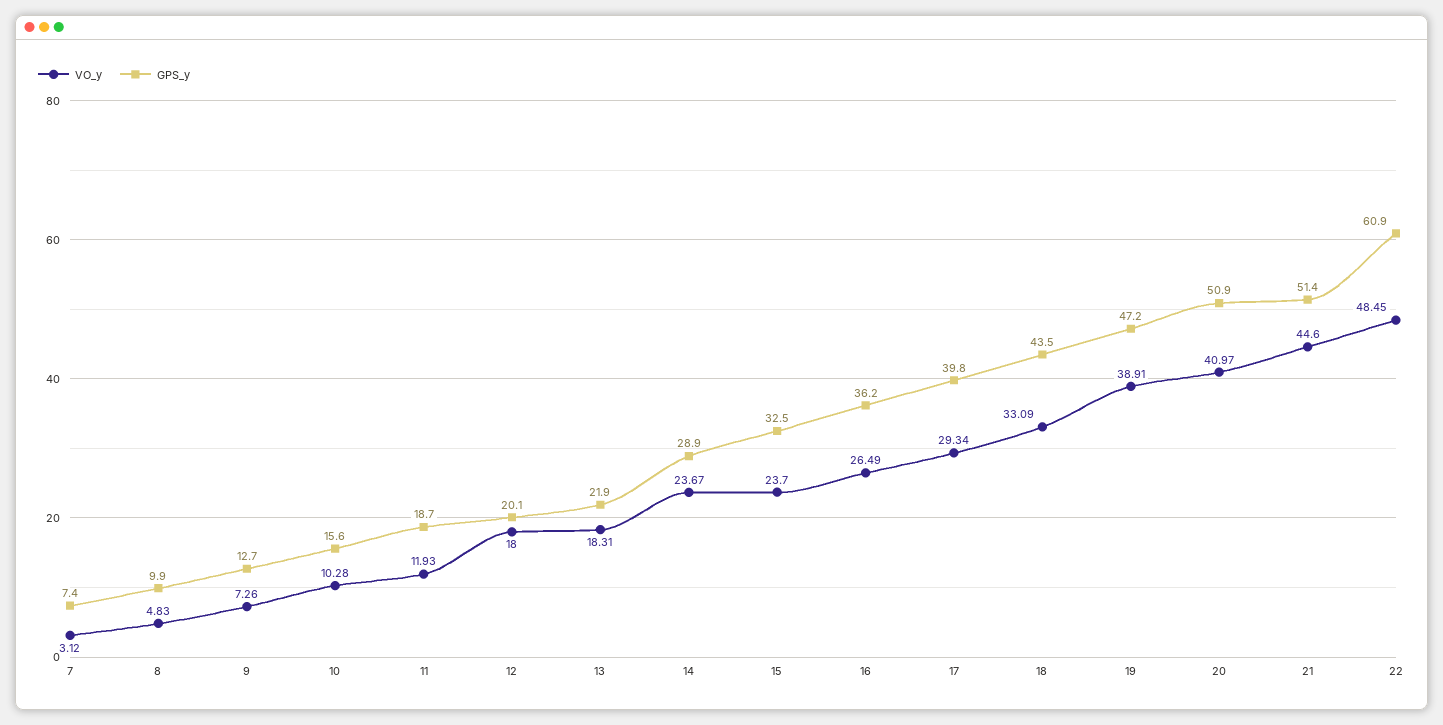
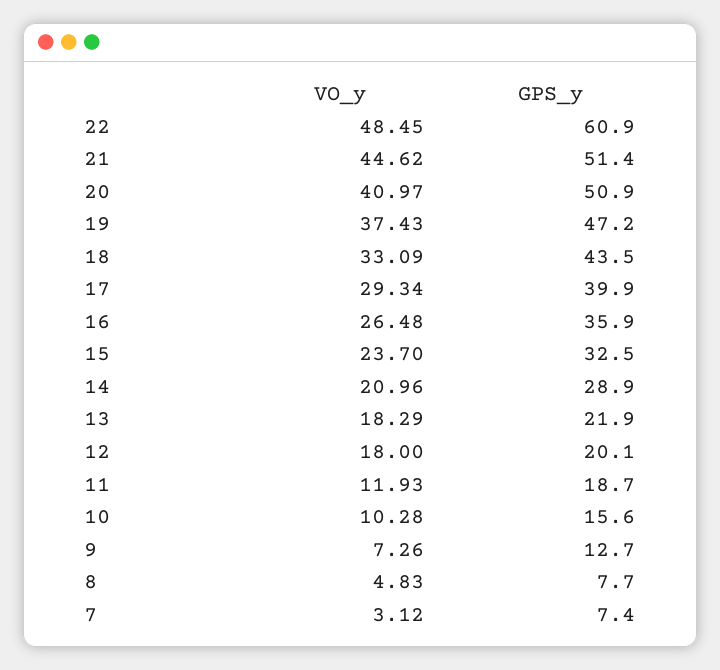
  {
    "VO_y": {
      "7": 3.12,
      "8": 4.83,
      "9": 7.26,
      "10": 10.28,
      "11": 11.93,
      "12": 18,
-     "13": 18.31,
+     "13": 18.29,
-     "14": 23.67,
+     "14": 20.96,
      "15": 23.7,
-     "16": 26.49,
+     "16": 26.48,
      "17": 29.34,
      "18": 33.09,
-     "19": 38.91,
+     "19": 37.43,
      "20": 40.97,
-     "21": 44.6,
+     "21": 44.62,
      "22": 48.45
    },
    "GPS_y": {
      "7": 7.4,
-     "8": 9.9,
+     "8": 7.7,
      "9": 12.7,
      "10": 15.6,
      "11": 18.7,
      "12": 20.1,
      "13": 21.9,
      "14": 28.9,
      "15": 32.5,
-     "16": 36.2,
+     "16": 35.9,
-     "17": 39.8,
+     "17": 39.9,
      "18": 43.5,
      "19": 47.2,
      "20": 50.9,
      "21": 51.4,
      "22": 60.9
    }
  }

